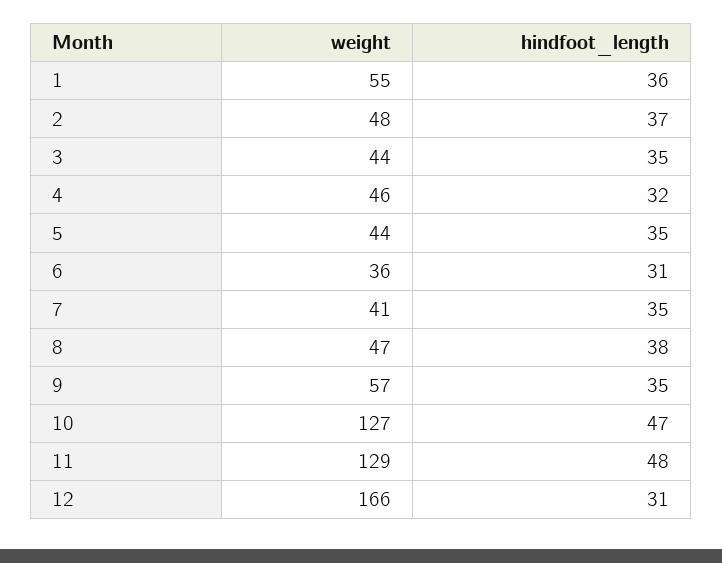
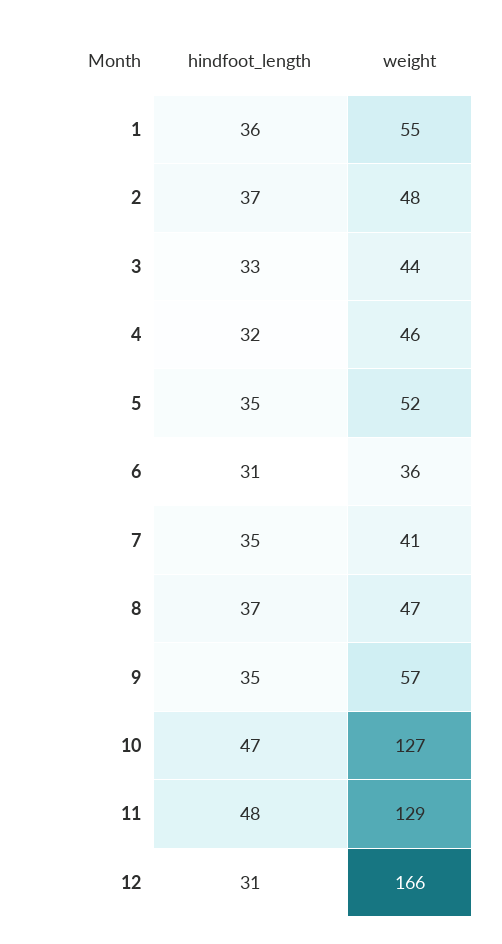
  {
    "weight": {
      "1": 55,
      "2": 48,
      "3": 44,
      "4": 46,
-     "5": 44,
+     "5": 52,
      "6": 36,
      "7": 41,
      "8": 47,
      "9": 57,
      "10": 127,
      "11": 129,
      "12": 166
    },
    "hindfoot_length": {
      "1": 36,
      "2": 37,
-     "3": 35,
+     "3": 33,
      "4": 32,
      "5": 35,
      "6": 31,
      "7": 35,
-     "8": 38,
+     "8": 37,
      "9": 35,
      "10": 47,
      "11": 48,
      "12": 31
    }
  }

